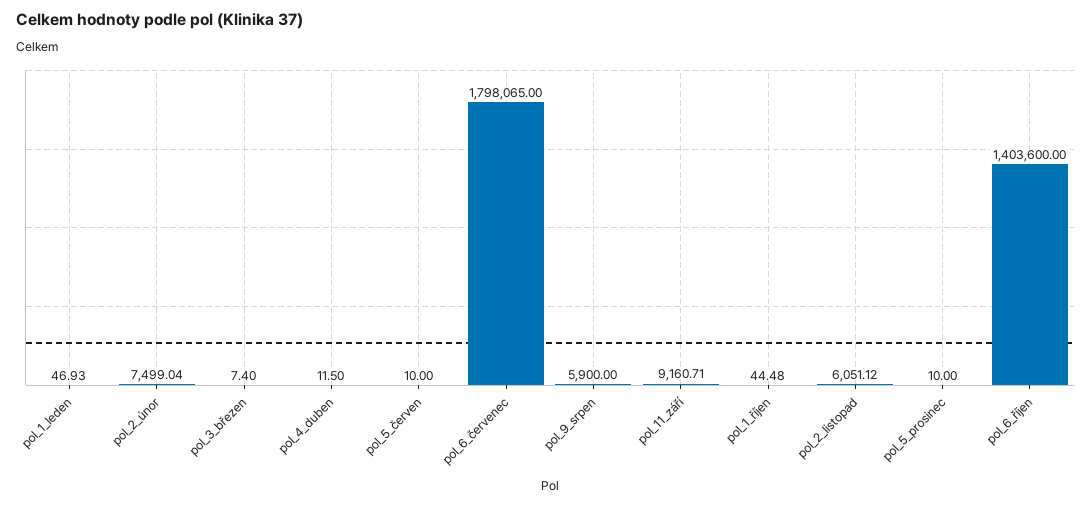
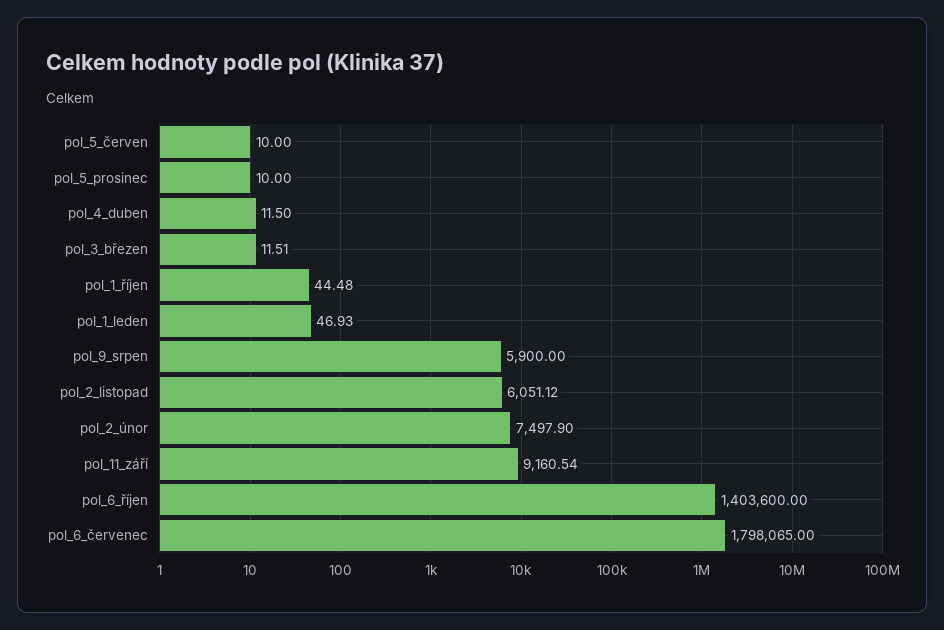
  {
    "pol_1_leden": 46.93,
-   "pol_2_únor": 7499.04,
+   "pol_2_únor": 7497.9,
-   "pol_3_březen": 7.4,
+   "pol_3_březen": 11.51,
    "pol_4_duben": 11.5,
    "pol_5_červen": 10,
    "pol_6_červenec": 1798065,
    "pol_9_srpen": 5900,
-   "pol_11_září": 9160.71,
+   "pol_11_září": 9160.54,
    "pol_1_říjen": 44.48,
    "pol_2_listopad": 6051.12,
    "pol_5_prosinec": 10,
    "pol_6_říjen": 1403600
  }

